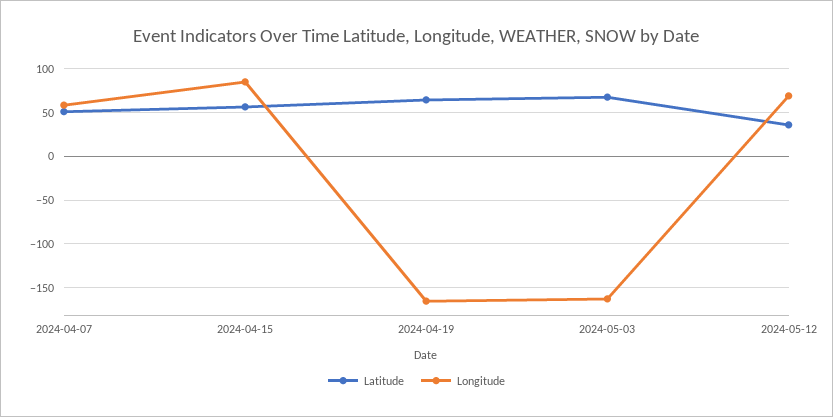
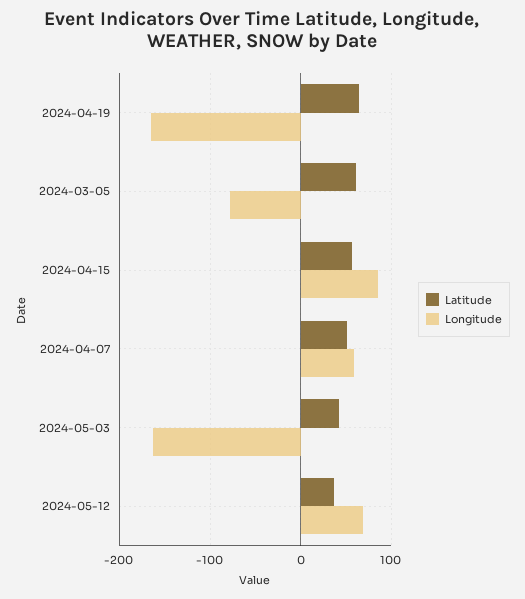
  {
    "Latitude": {
      "2024-04-07": 50,
      "2024-04-15": 60,
      "2024-04-19": 60,
-     "2024-05-03": 70,
+     "2024-05-03": 40,
-     "2024-05-12": 40
+     "2024-05-12": 40,
+     "2024-03-05": 60
    },
    "Longitude": {
      "2024-04-07": 60,
      "2024-04-15": 90,
      "2024-04-19": -170,
      "2024-05-03": -160,
-     "2024-05-12": 70
+     "2024-05-12": 70,
+     "2024-03-05": -80
    }
  }

